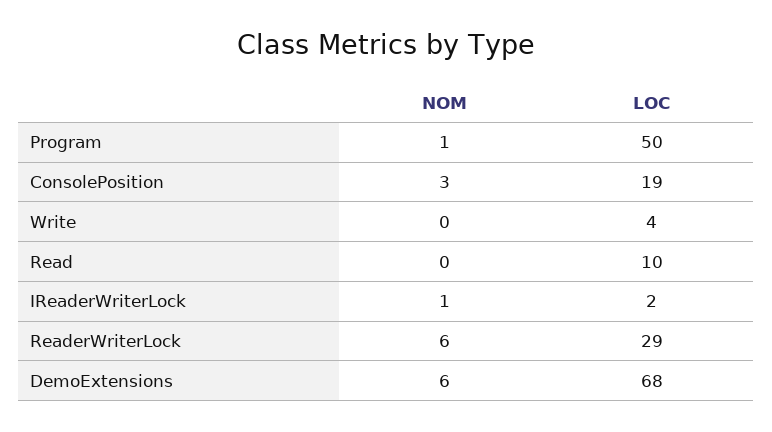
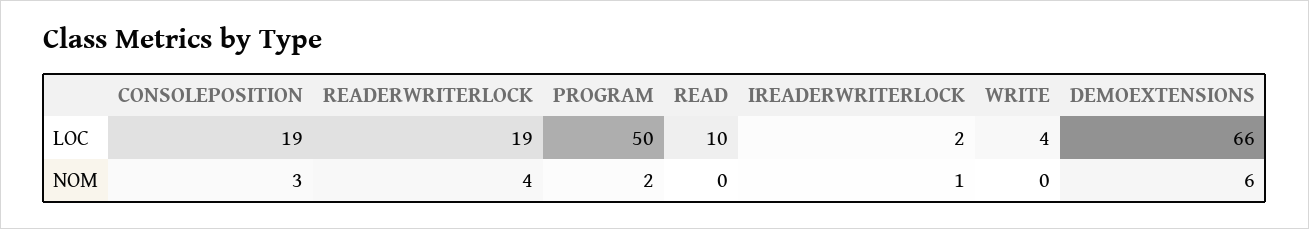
  {
    "NOM": {
-     "Program": 1,
+     "Program": 2,
      "ConsolePosition": 3,
      "Write": 0,
      "Read": 0,
      "IReaderWriterLock": 1,
-     "ReaderWriterLock": 6,
+     "ReaderWriterLock": 4,
      "DemoExtensions": 6
    },
    "LOC": {
      "Program": 50,
      "ConsolePosition": 19,
      "Write": 4,
      "Read": 10,
      "IReaderWriterLock": 2,
-     "ReaderWriterLock": 29,
+     "ReaderWriterLock": 19,
-     "DemoExtensions": 68
+     "DemoExtensions": 66
    }
  }

